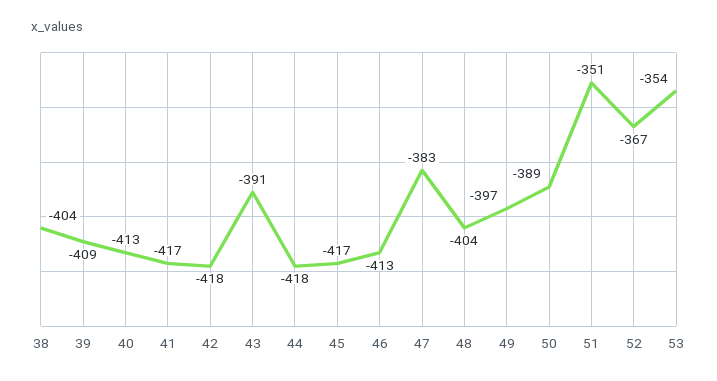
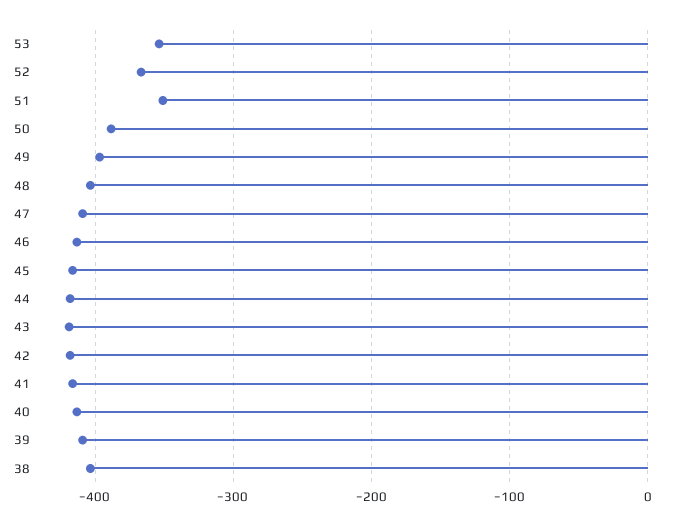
  {
    "38": -404,
    "39": -409,
    "40": -413,
    "41": -417,
    "42": -418,
-   "43": -391,
+   "43": -420,
    "44": -418,
    "45": -417,
    "46": -413,
-   "47": -383,
+   "47": -410,
    "48": -404,
    "49": -397,
    "50": -389,
    "51": -351,
    "52": -367,
    "53": -354
  }

